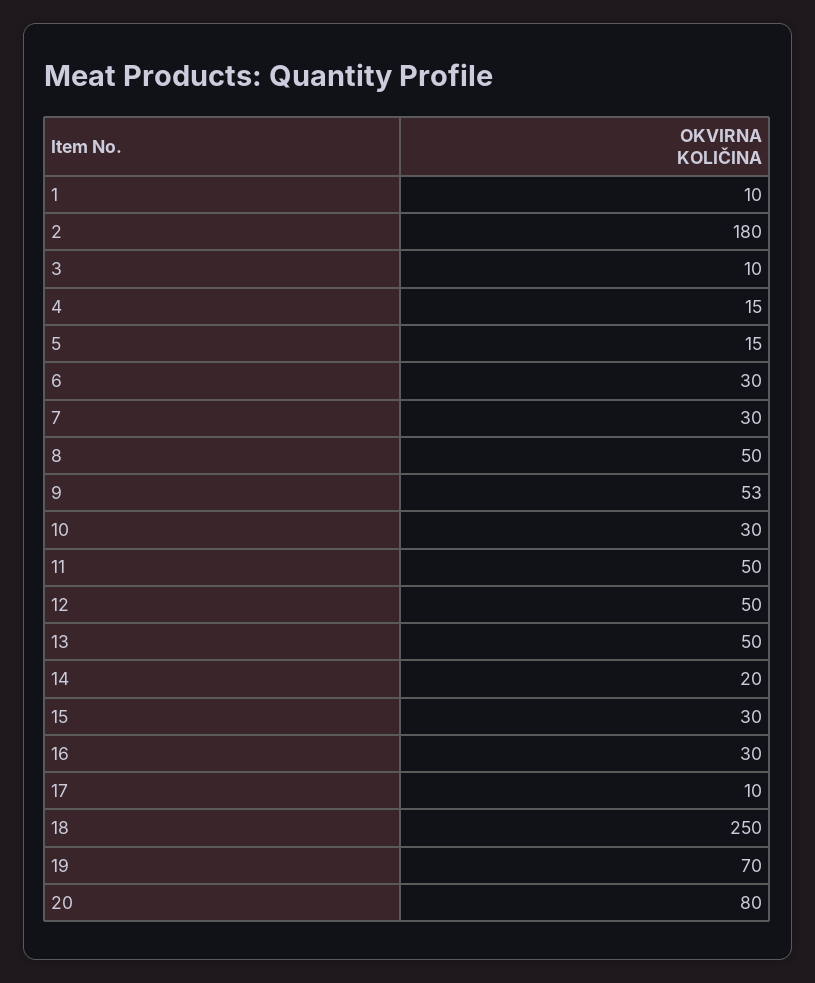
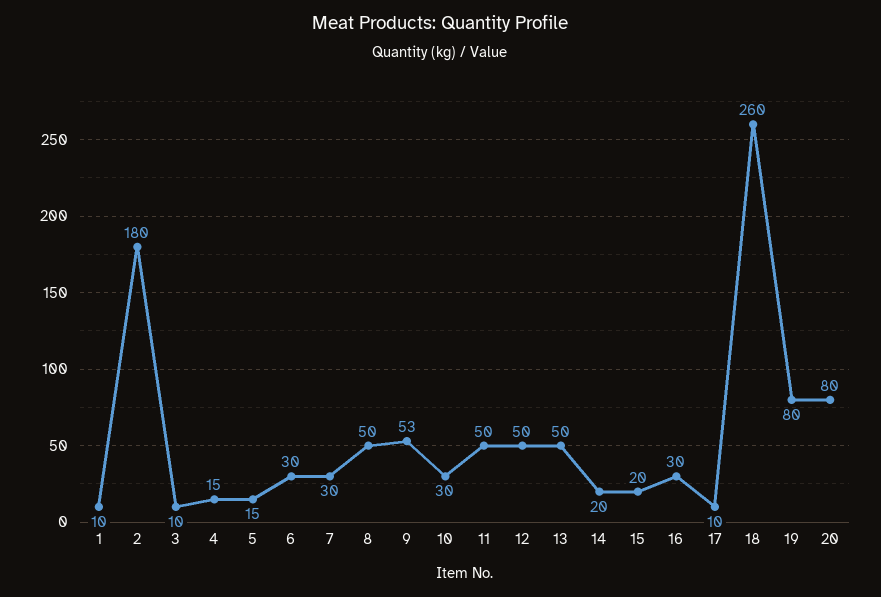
  {
    "1": 10,
    "2": 180,
    "3": 10,
    "4": 15,
    "5": 15,
    "6": 30,
    "7": 30,
    "8": 50,
    "9": 53,
    "10": 30,
    "11": 50,
    "12": 50,
    "13": 50,
    "14": 20,
-   "15": 30,
+   "15": 20,
    "16": 30,
    "17": 10,
-   "18": 250,
+   "18": 260,
-   "19": 70,
+   "19": 80,
    "20": 80
  }

